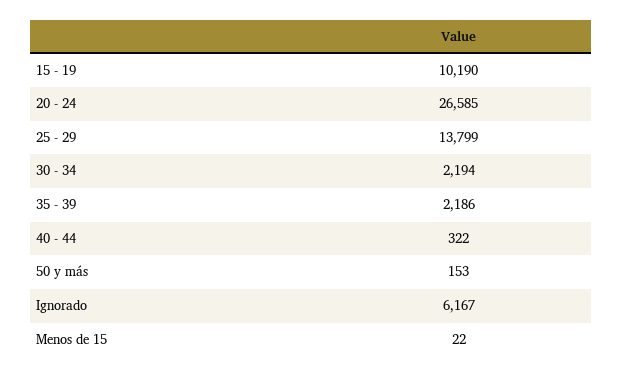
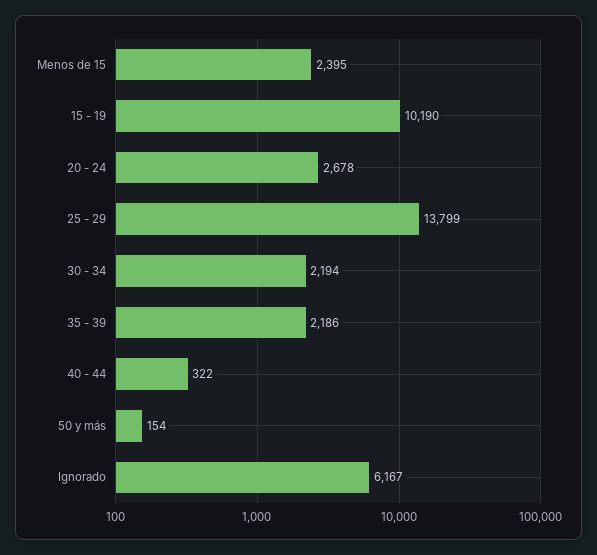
  {
    "15 - 19": 10190,
-   "20 - 24": 26585,
+   "20 - 24": 2678,
    "25 - 29": 13799,
    "30 - 34": 2194,
    "35 - 39": 2186,
    "40 - 44": 322,
-   "50 y más": 153,
+   "50 y más": 154,
    "Ignorado": 6167,
-   "Menos de 15": 22
+   "Menos de 15": 2395
  }

